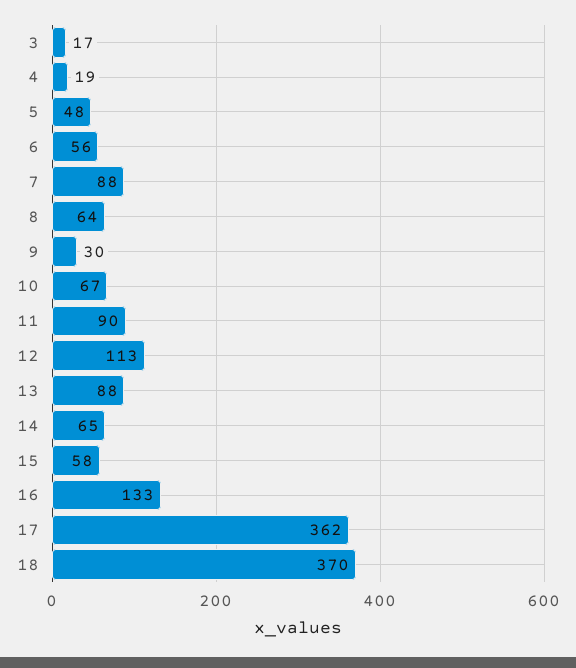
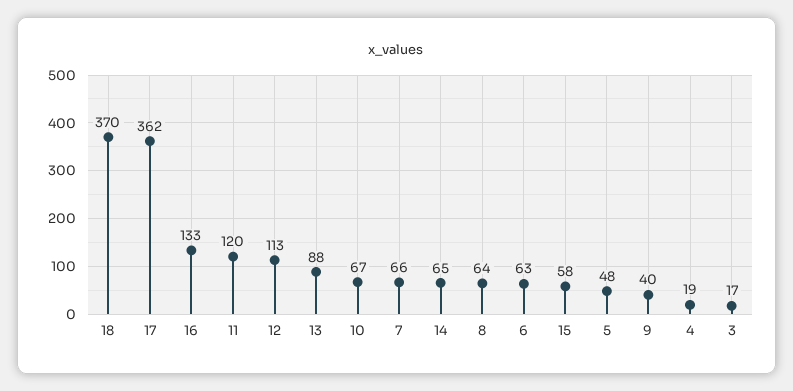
  {
    "3": 17,
    "4": 19,
    "5": 48,
-   "6": 56,
+   "6": 63,
-   "7": 88,
+   "7": 66,
    "8": 64,
-   "9": 30,
+   "9": 40,
    "10": 67,
-   "11": 90,
+   "11": 120,
    "12": 113,
    "13": 88,
    "14": 65,
    "15": 58,
    "16": 133,
    "17": 362,
    "18": 370
  }

